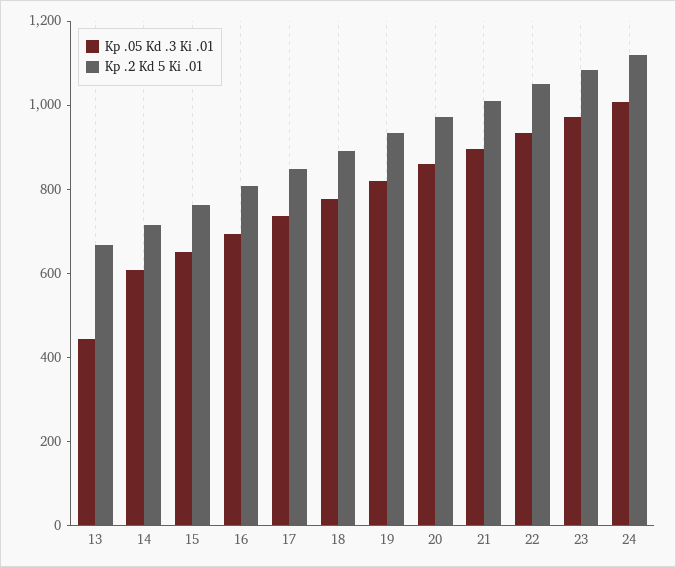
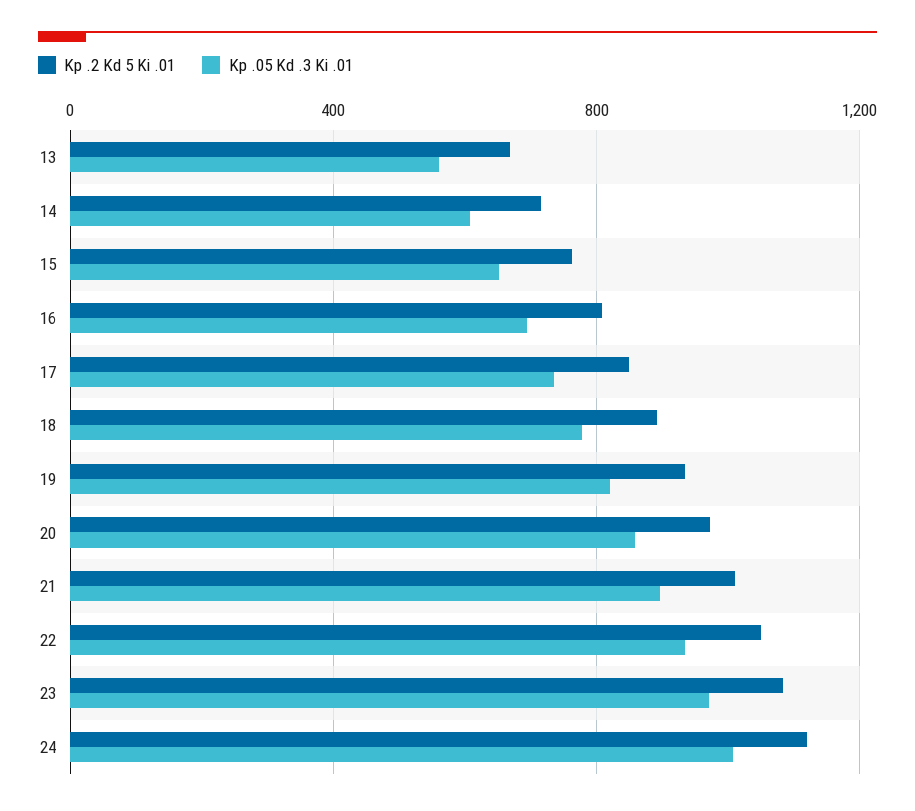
  {
    "Kp .05 Kd .3 Ki .01": {
-     "13": 450,
+     "13": 550,
      "14": 600,
      "15": 650,
      "16": 700,
      "17": 750,
      "18": 800,
      "19": 800,
      "20": 850,
      "21": 900,
      "22": 950,
      "23": 950,
      "24": 1000
    },
    "Kp .2 Kd 5 Ki .01": {
      "13": 650,
      "14": 700,
      "15": 750,
      "16": 800,
      "17": 850,
      "18": 900,
      "19": 950,
      "20": 950,
      "21": 1000,
      "22": 1050,
      "23": 1100,
      "24": 1100
    }
  }

